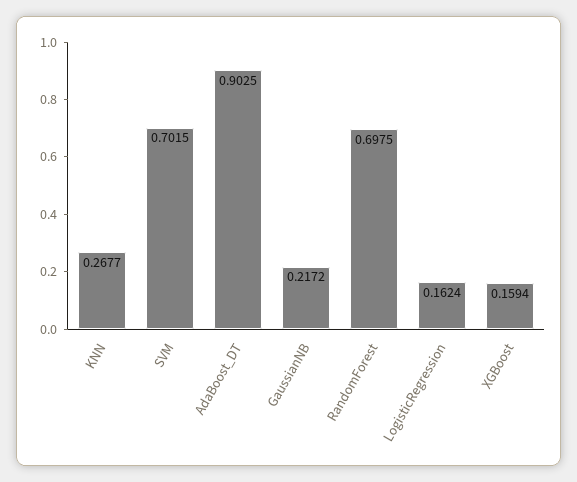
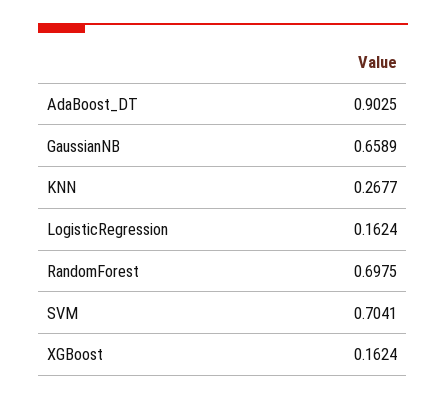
  {
    "KNN": 0.2677,
-   "SVM": 0.7015,
+   "SVM": 0.7041,
    "AdaBoost_DT": 0.9025,
-   "GaussianNB": 0.2172,
+   "GaussianNB": 0.6589,
    "RandomForest": 0.6975,
    "LogisticRegression": 0.1624,
-   "XGBoost": 0.1594
+   "XGBoost": 0.1624
  }

